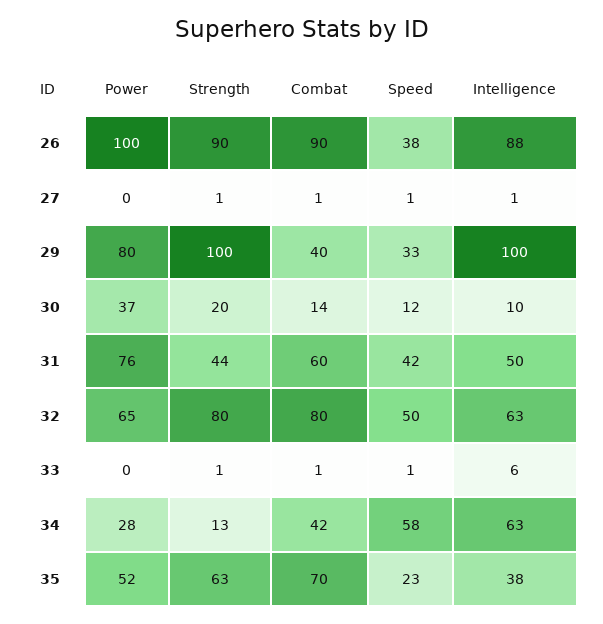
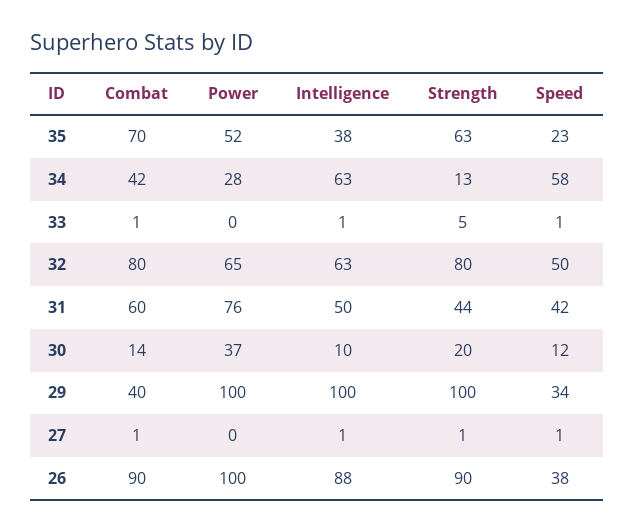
  {
    "Power": {
      "26": 100,
      "27": 0,
-     "29": 80,
+     "29": 100,
      "30": 37,
      "31": 76,
      "32": 65,
      "33": 0,
      "34": 28,
      "35": 52
    },
    "Strength": {
      "26": 90,
      "27": 1,
      "29": 100,
      "30": 20,
      "31": 44,
      "32": 80,
-     "33": 1,
+     "33": 5,
      "34": 13,
      "35": 63
    },
    "Combat": {
      "26": 90,
      "27": 1,
      "29": 40,
      "30": 14,
      "31": 60,
      "32": 80,
      "33": 1,
      "34": 42,
      "35": 70
    },
    "Speed": {
      "26": 38,
      "27": 1,
-     "29": 33,
+     "29": 34,
      "30": 12,
      "31": 42,
      "32": 50,
      "33": 1,
      "34": 58,
      "35": 23
    },
    "Intelligence": {
      "26": 88,
      "27": 1,
      "29": 100,
      "30": 10,
      "31": 50,
      "32": 63,
-     "33": 6,
+     "33": 1,
      "34": 63,
      "35": 38
    }
  }

